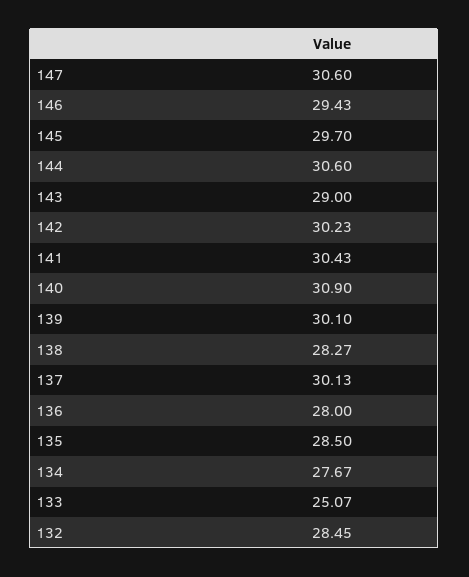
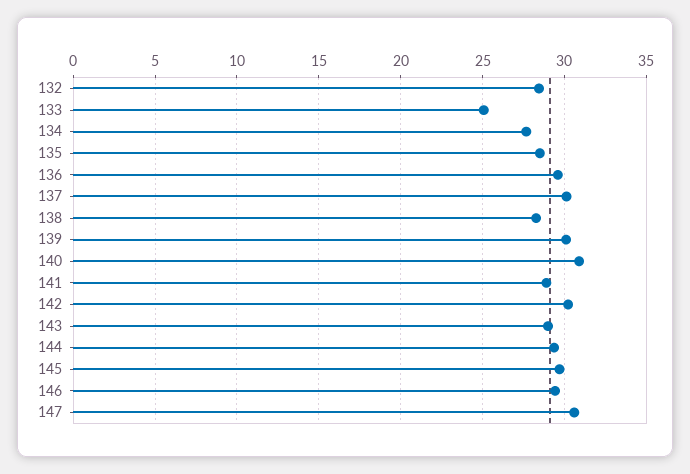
  {
    "147": 30.6,
    "146": 29.43,
    "145": 29.7,
-   "144": 30.6,
+   "144": 29.5,
    "143": 29,
    "142": 30.23,
-   "141": 30.43,
+   "141": 29,
    "140": 30.9,
    "139": 30.1,
    "138": 28.27,
    "137": 30.13,
-   "136": 28,
+   "136": 29.5,
    "135": 28.5,
    "134": 27.67,
    "133": 25.07,
    "132": 28.45
  }

